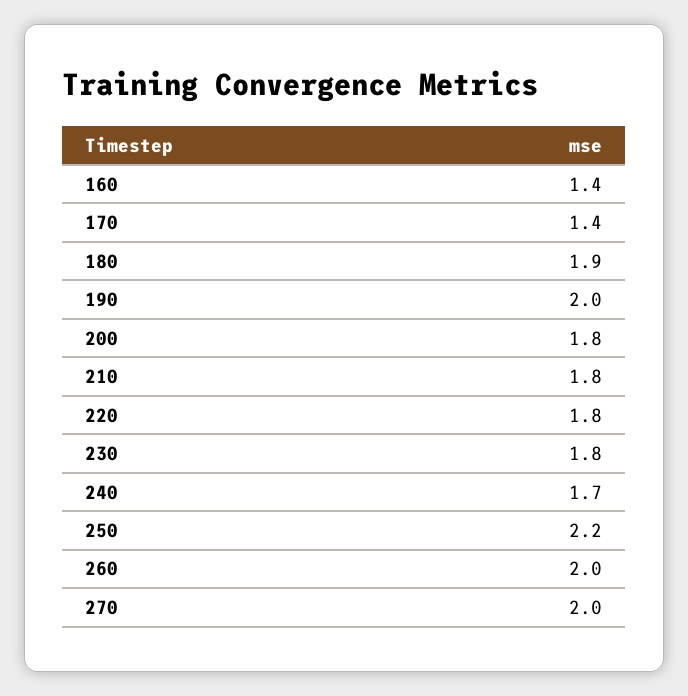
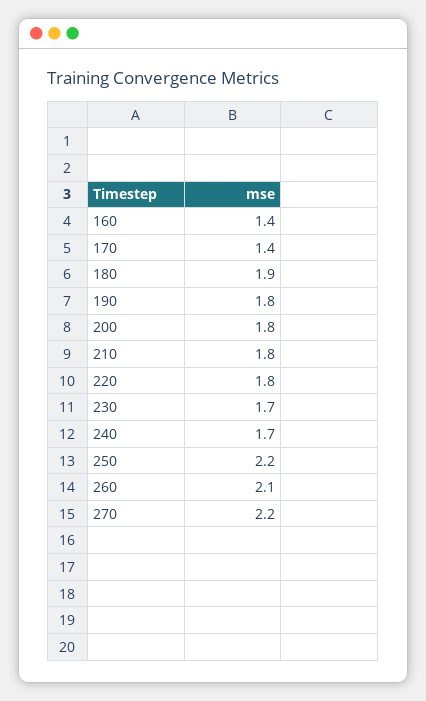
  {
    "160": 1.4,
    "170": 1.4,
    "180": 1.9,
-   "190": 2,
+   "190": 1.8,
    "200": 1.8,
    "210": 1.8,
    "220": 1.8,
-   "230": 1.8,
+   "230": 1.7,
    "240": 1.7,
    "250": 2.2,
-   "260": 2,
+   "260": 2.1,
-   "270": 2
+   "270": 2.2
  }

